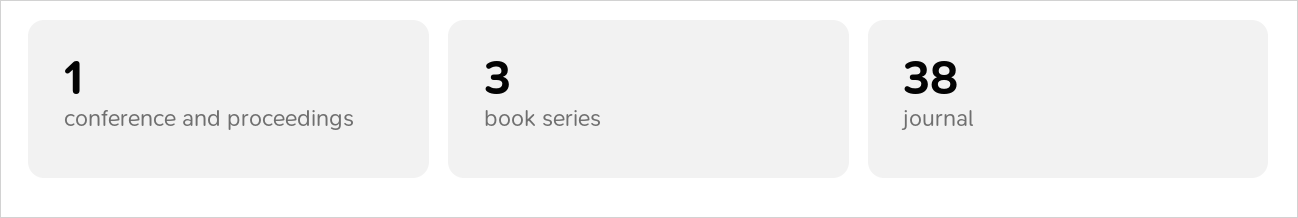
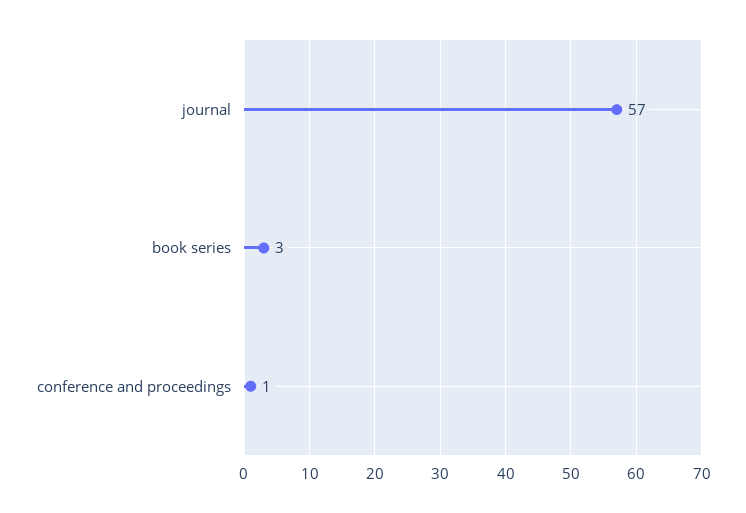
  {
    "conference and proceedings": 1,
    "book series": 3,
-   "journal": 38
+   "journal": 57
  }

